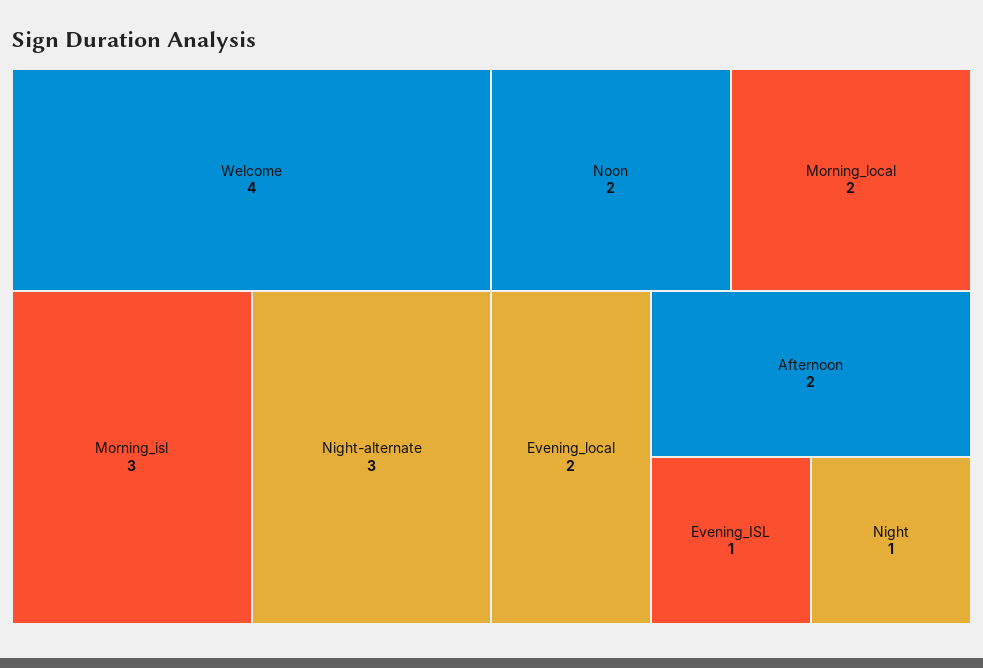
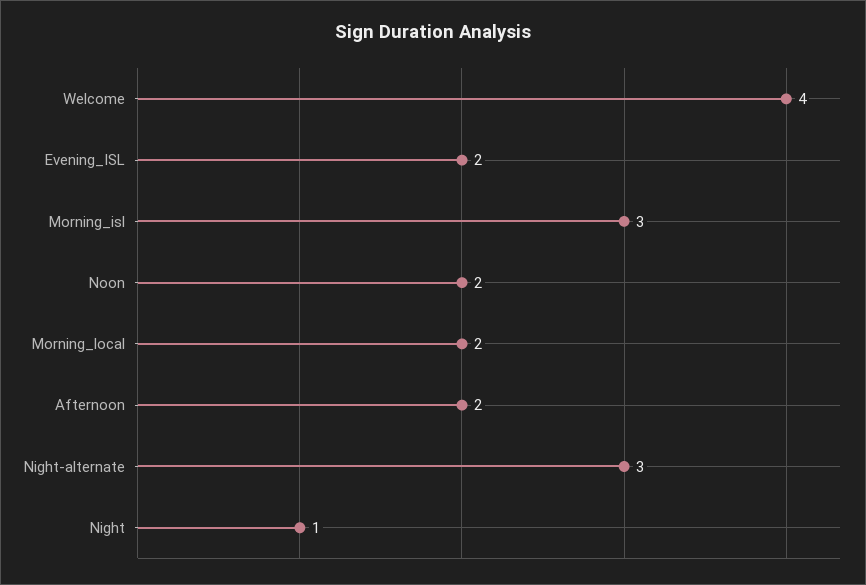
  {
    "Welcome": 4,
    "Morning_isl": 3,
    "Night-alternate": 3,
    "Noon": 2,
    "Morning_local": 2,
-   "Evening_local": 2,
    "Afternoon": 2,
-   "Evening_ISL": 1,
+   "Evening_ISL": 2,
    "Night": 1
  }

